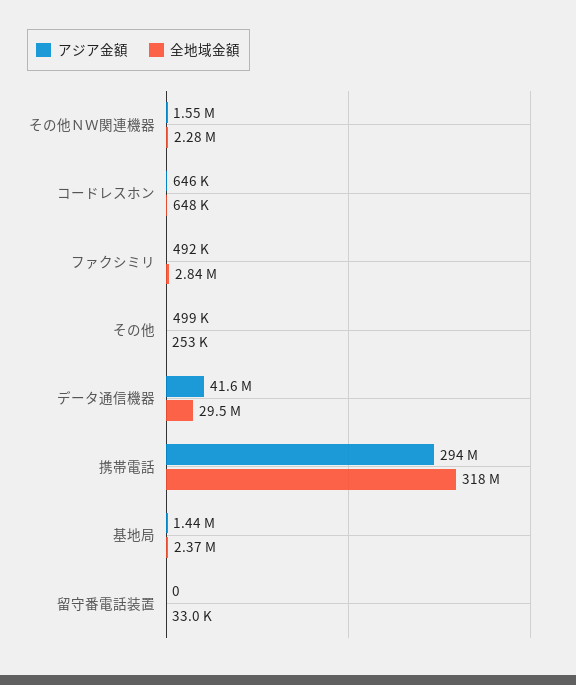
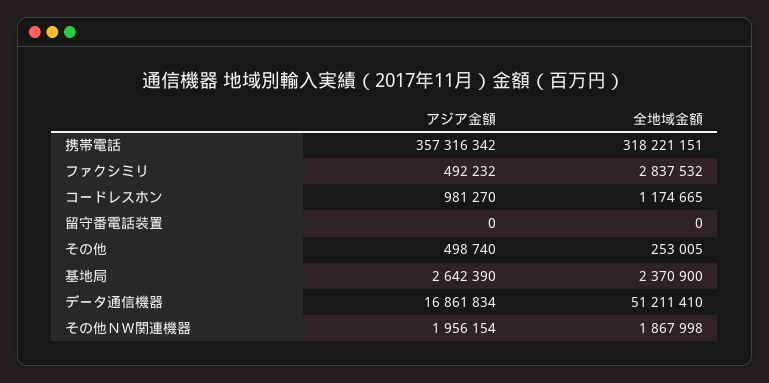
  {
    "アジア金額": {
-     "その他ＮＷ関連機器": 1550000,
+     "その他ＮＷ関連機器": 1956154,
-     "コードレスホン": 646000,
+     "コードレスホン": 981270,
      "ファクシミリ": 492232,
      "その他": 498740,
-     "データ通信機器": 41600000,
+     "データ通信機器": 16861834,
-     "携帯電話": 294000000,
+     "携帯電話": 357316342,
-     "基地局": 1440000,
+     "基地局": 2642390,
      "留守番電話装置": 0
    },
    "全地域金額": {
-     "その他ＮＷ関連機器": 2280000,
+     "その他ＮＷ関連機器": 1867998,
-     "コードレスホン": 648000,
+     "コードレスホン": 1174665,
      "ファクシミリ": 2837532,
      "その他": 253005,
-     "データ通信機器": 29500000,
+     "データ通信機器": 51211410,
      "携帯電話": 318221151,
      "基地局": 2370900,
-     "留守番電話装置": 33000
+     "留守番電話装置": 0
    }
  }

